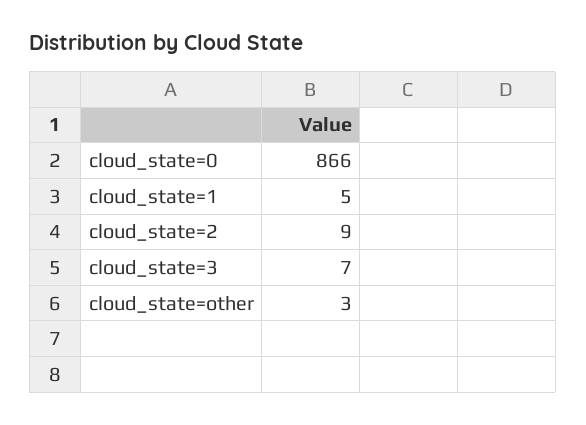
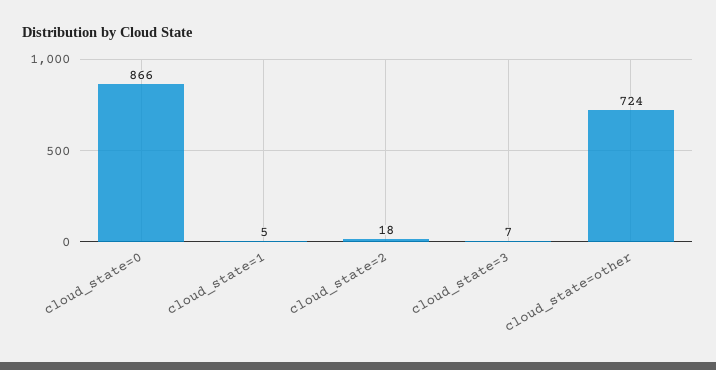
  {
    "cloud_state=0": 866,
    "cloud_state=1": 5,
-   "cloud_state=2": 9,
+   "cloud_state=2": 18,
    "cloud_state=3": 7,
-   "cloud_state=other": 3
+   "cloud_state=other": 724
  }

